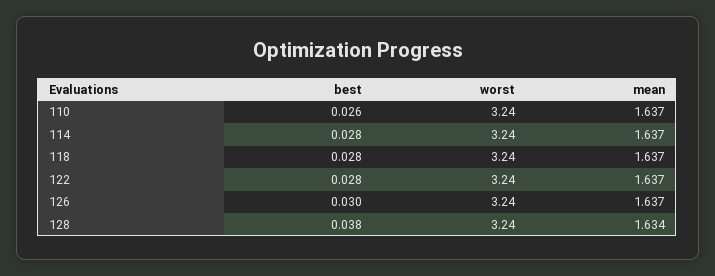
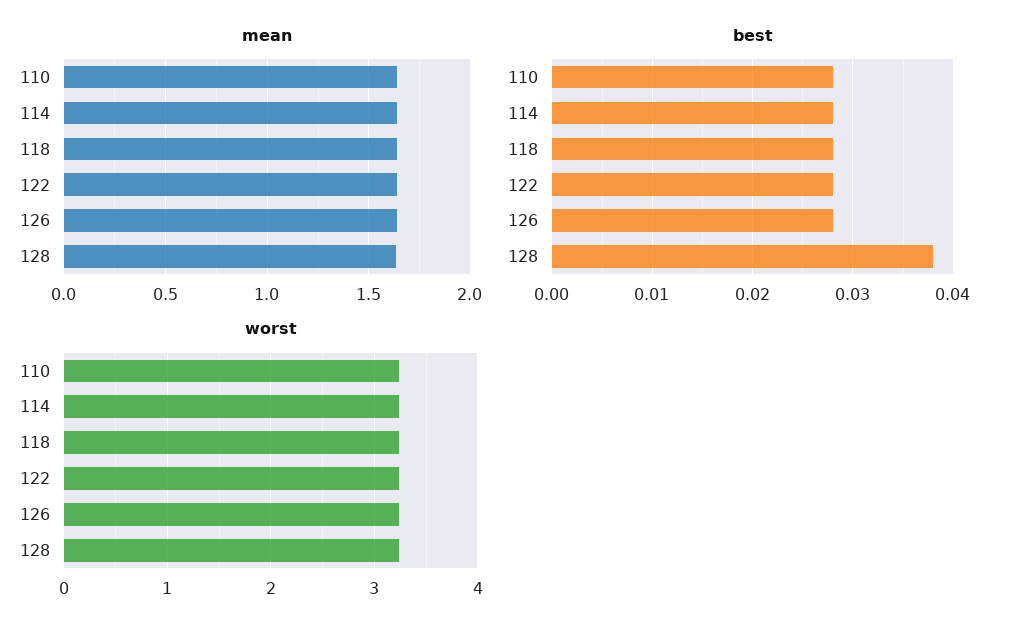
  {
    "best": {
-     "110": 0.026,
+     "110": 0.028,
      "114": 0.028,
      "118": 0.028,
      "122": 0.028,
-     "126": 0.03,
+     "126": 0.028,
      "128": 0.038
    },
    "worst": {
      "110": 3.24,
      "114": 3.24,
      "118": 3.24,
      "122": 3.24,
      "126": 3.24,
      "128": 3.24
    },
    "mean": {
      "110": 1.637,
      "114": 1.637,
      "118": 1.637,
      "122": 1.637,
      "126": 1.637,
      "128": 1.634
    }
  }

